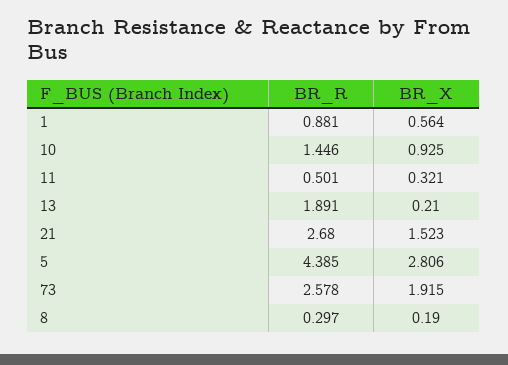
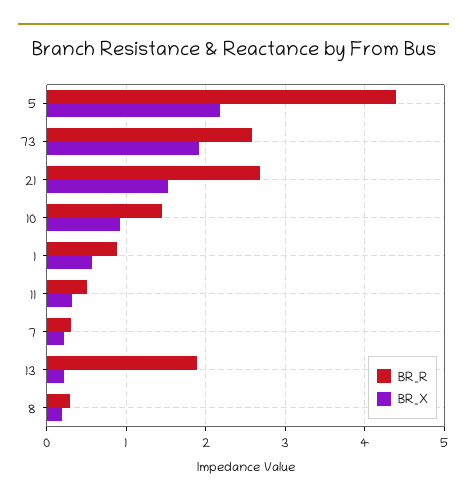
  {
    "BR_R": {
      "1": 0.881,
      "10": 1.446,
      "11": 0.501,
      "13": 1.891,
      "21": 2.68,
      "5": 4.385,
      "73": 2.578,
-     "8": 0.297
+     "8": 0.297,
+     "7": 0.3
    },
    "BR_X": {
      "1": 0.564,
      "10": 0.925,
      "11": 0.321,
      "13": 0.21,
      "21": 1.523,
-     "5": 2.806,
+     "5": 2.2,
      "73": 1.915,
-     "8": 0.19
+     "8": 0.19,
+     "7": 0.2
    }
  }

